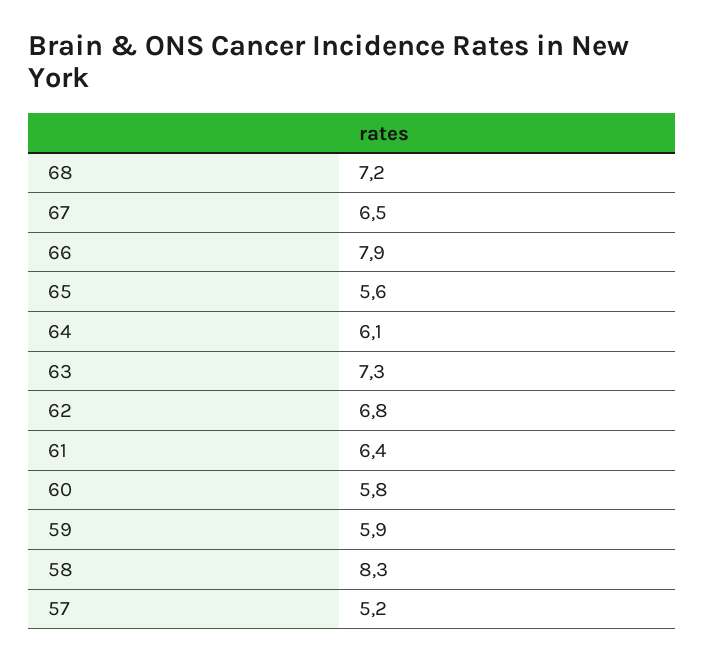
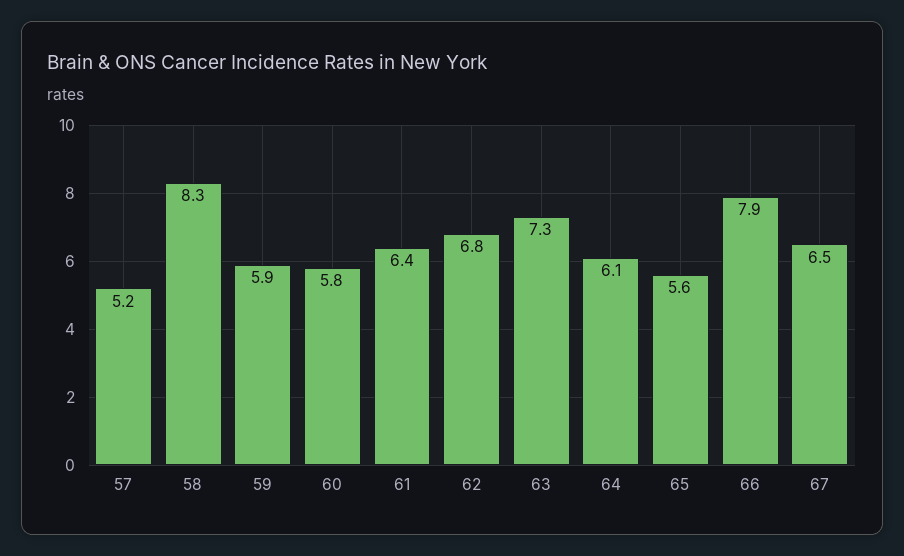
  {
-   "68": 7.2,
    "67": 6.5,
    "66": 7.9,
    "65": 5.6,
    "64": 6.1,
    "63": 7.3,
    "62": 6.8,
    "61": 6.4,
    "60": 5.8,
    "59": 5.9,
    "58": 8.3,
    "57": 5.2
  }

